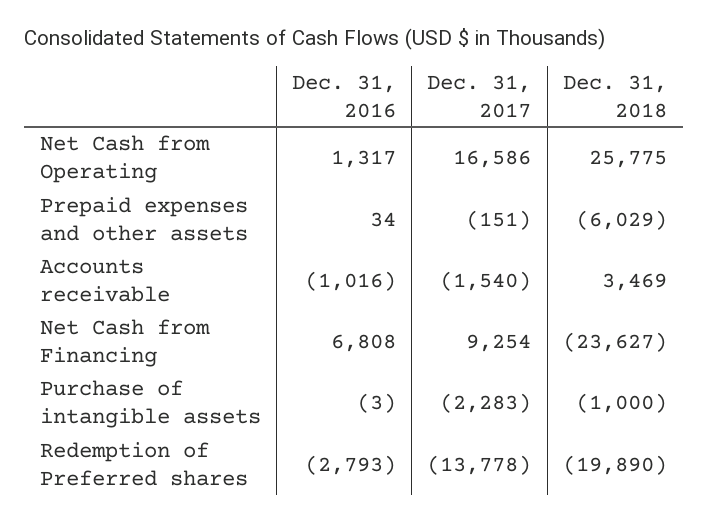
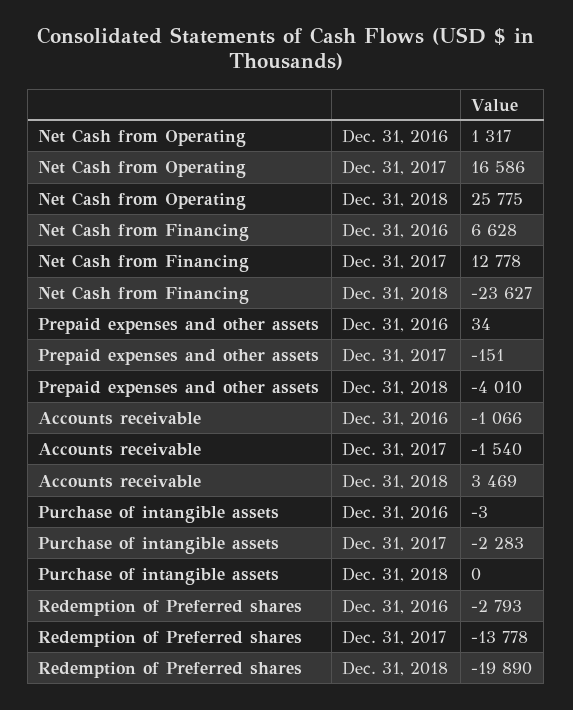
  {
    "Dec. 31, 2016": {
      "Net Cash from Operating": 1317,
      "Prepaid expenses and other assets": 34,
-     "Accounts receivable": -1016,
+     "Accounts receivable": -1066,
-     "Net Cash from Financing": 6808,
+     "Net Cash from Financing": 6628,
      "Purchase of intangible assets": -3,
      "Redemption of Preferred shares": -2793
    },
    "Dec. 31, 2017": {
      "Net Cash from Operating": 16586,
      "Prepaid expenses and other assets": -151,
      "Accounts receivable": -1540,
-     "Net Cash from Financing": 9254,
+     "Net Cash from Financing": 12778,
      "Purchase of intangible assets": -2283,
      "Redemption of Preferred shares": -13778
    },
    "Dec. 31, 2018": {
      "Net Cash from Operating": 25775,
-     "Prepaid expenses and other assets": -6029,
+     "Prepaid expenses and other assets": -4010,
      "Accounts receivable": 3469,
      "Net Cash from Financing": -23627,
-     "Purchase of intangible assets": -1000,
+     "Purchase of intangible assets": 0,
      "Redemption of Preferred shares": -19890
    }
  }

